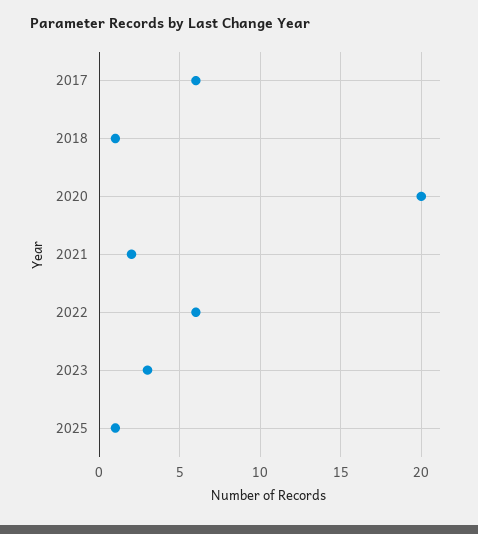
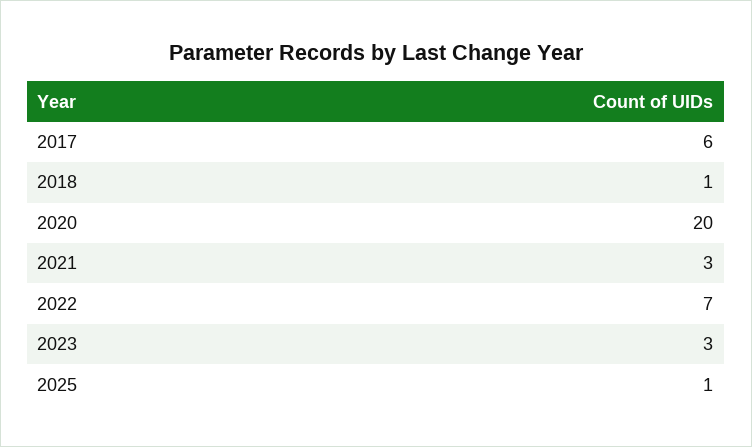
  {
    "2017": 6,
    "2018": 1,
    "2020": 20,
-   "2021": 2,
+   "2021": 3,
-   "2022": 6,
+   "2022": 7,
    "2023": 3,
    "2025": 1
  }

